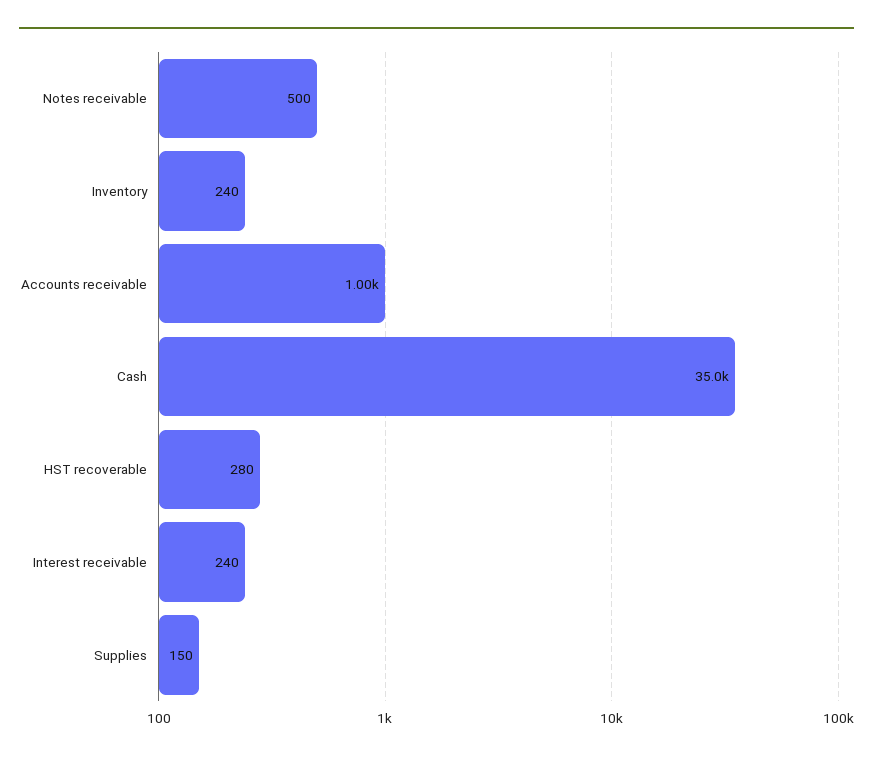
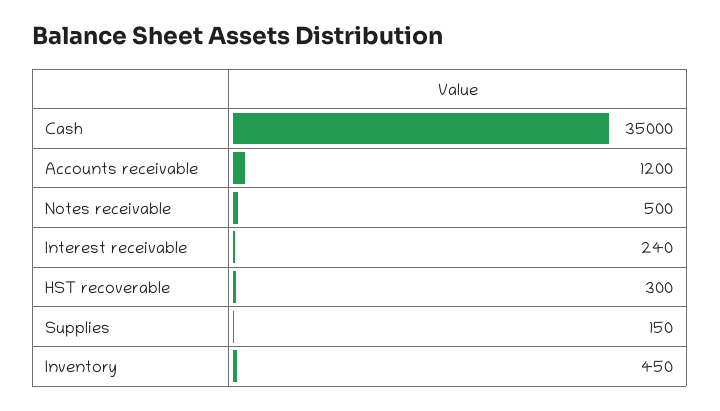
  {
    "Notes receivable": 500,
-   "Inventory": 240,
+   "Inventory": 450,
-   "Accounts receivable": 1000,
+   "Accounts receivable": 1200,
    "Cash": 35000,
-   "HST recoverable": 280,
+   "HST recoverable": 300,
    "Interest receivable": 240,
    "Supplies": 150
  }

